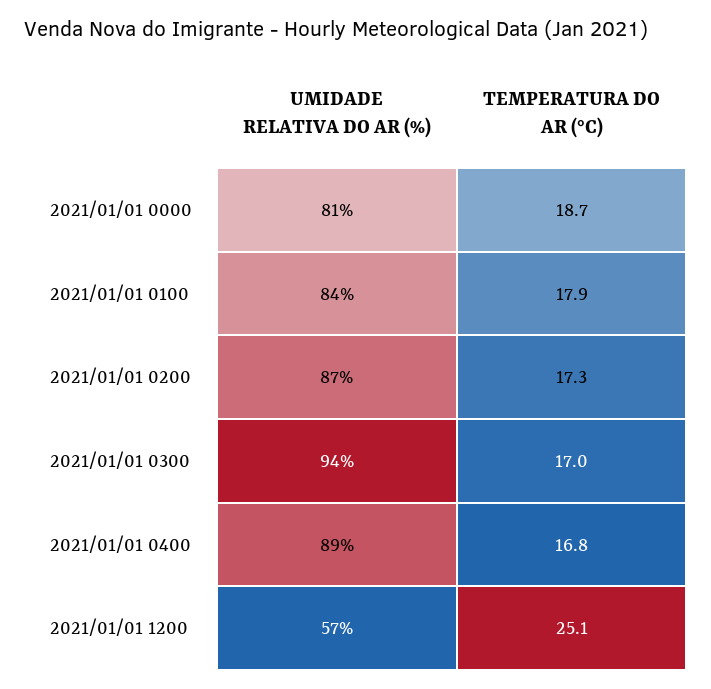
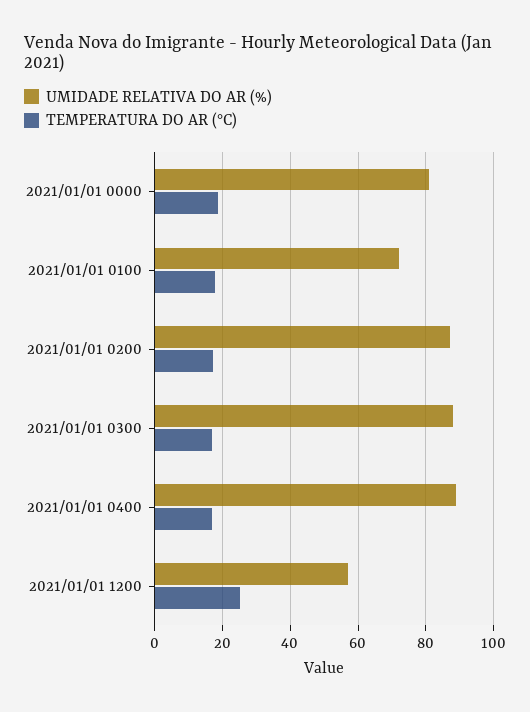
  {
    "UMIDADE RELATIVA DO AR (%)": {
      "2021/01/01 0000": 81,
-     "2021/01/01 0100": 84,
+     "2021/01/01 0100": 72,
      "2021/01/01 0200": 87,
-     "2021/01/01 0300": 94,
+     "2021/01/01 0300": 88,
      "2021/01/01 0400": 89,
      "2021/01/01 1200": 57
    },
    "TEMPERATURA DO AR (°C)": {
      "2021/01/01 0000": 18.7,
      "2021/01/01 0100": 17.9,
      "2021/01/01 0200": 17.3,
      "2021/01/01 0300": 17,
      "2021/01/01 0400": 16.8,
      "2021/01/01 1200": 25.1
    }
  }

